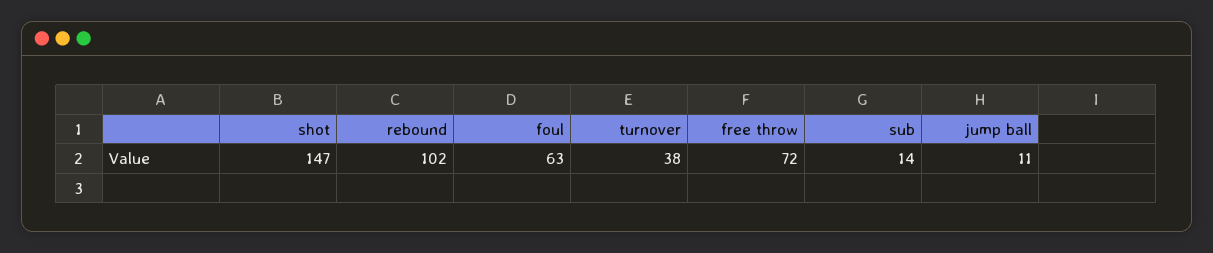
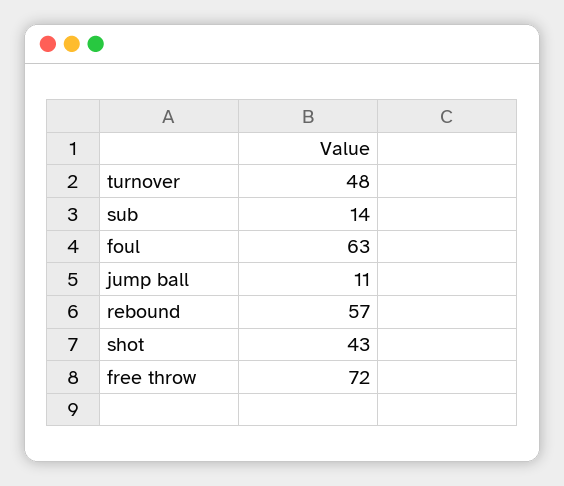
  {
-   "shot": 147,
+   "shot": 43,
-   "rebound": 102,
+   "rebound": 57,
    "foul": 63,
-   "turnover": 38,
+   "turnover": 48,
    "free throw": 72,
    "sub": 14,
    "jump ball": 11
  }

